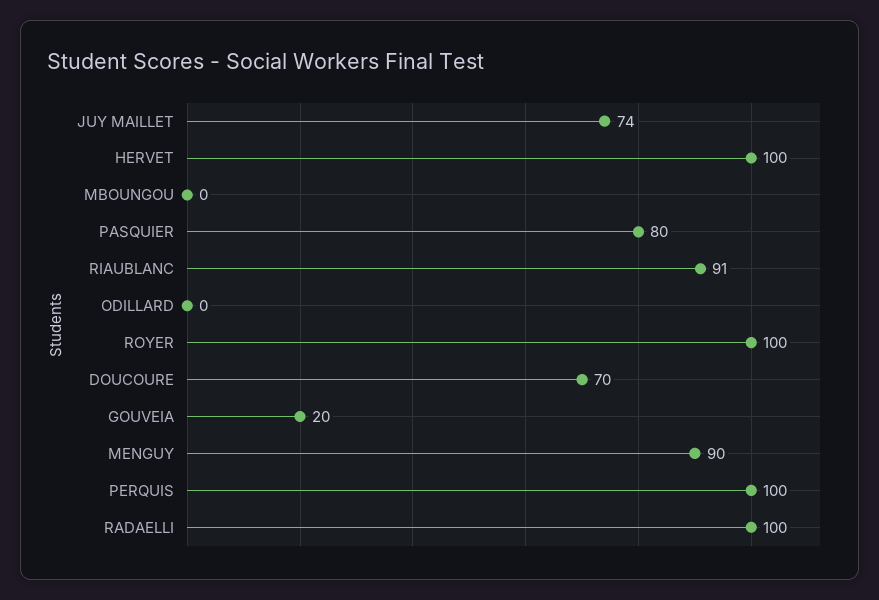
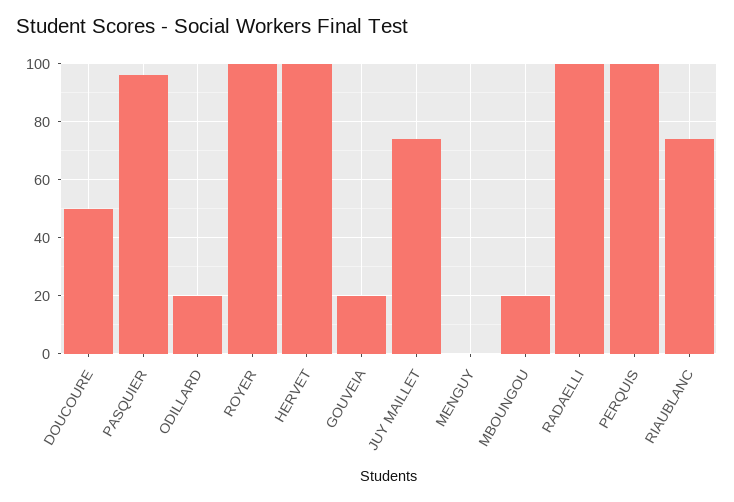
  {
    "JUY MAILLET": 74,
    "HERVET": 100,
-   "MBOUNGOU": 0,
+   "MBOUNGOU": 20,
-   "PASQUIER": 80,
+   "PASQUIER": 95,
-   "RIAUBLANC": 91,
+   "RIAUBLANC": 75,
-   "ODILLARD": 0,
+   "ODILLARD": 20,
    "ROYER": 100,
-   "DOUCOURE": 70,
+   "DOUCOURE": 50,
    "GOUVEIA": 20,
-   "MENGUY": 90,
+   "MENGUY": 0,
    "PERQUIS": 100,
    "RADAELLI": 100
  }

